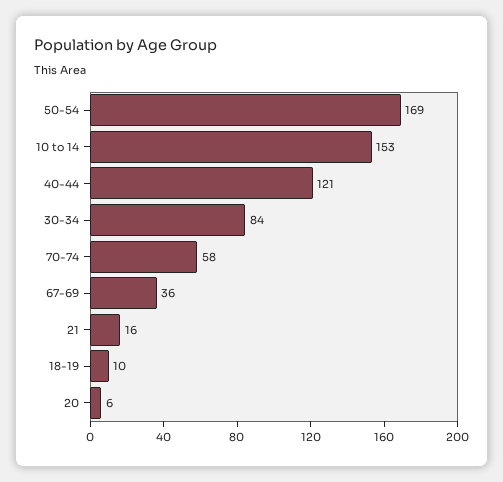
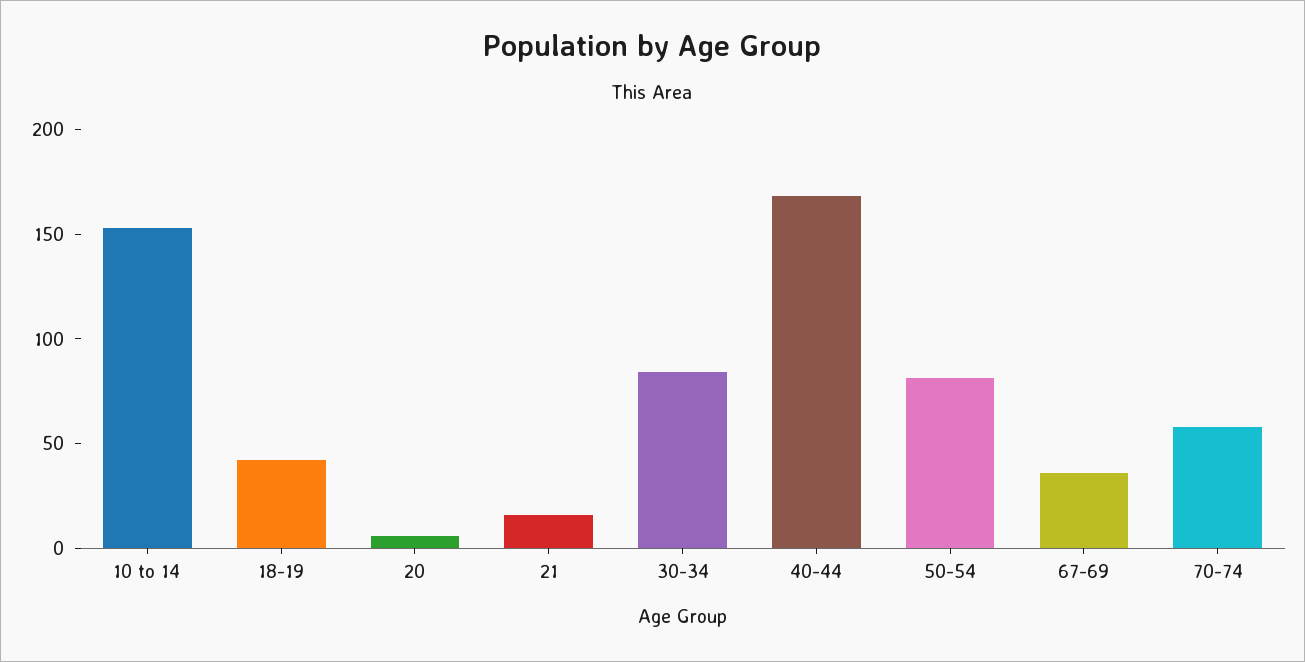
  {
-   "50-54": 169,
+   "50-54": 80,
    "10 to 14": 153,
-   "40-44": 121,
+   "40-44": 170,
    "30-34": 84,
    "70-74": 58,
    "67-69": 36,
    "21": 16,
-   "18-19": 10,
+   "18-19": 40,
    "20": 6
  }

